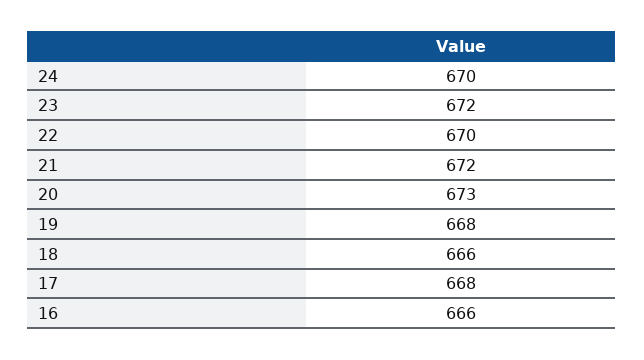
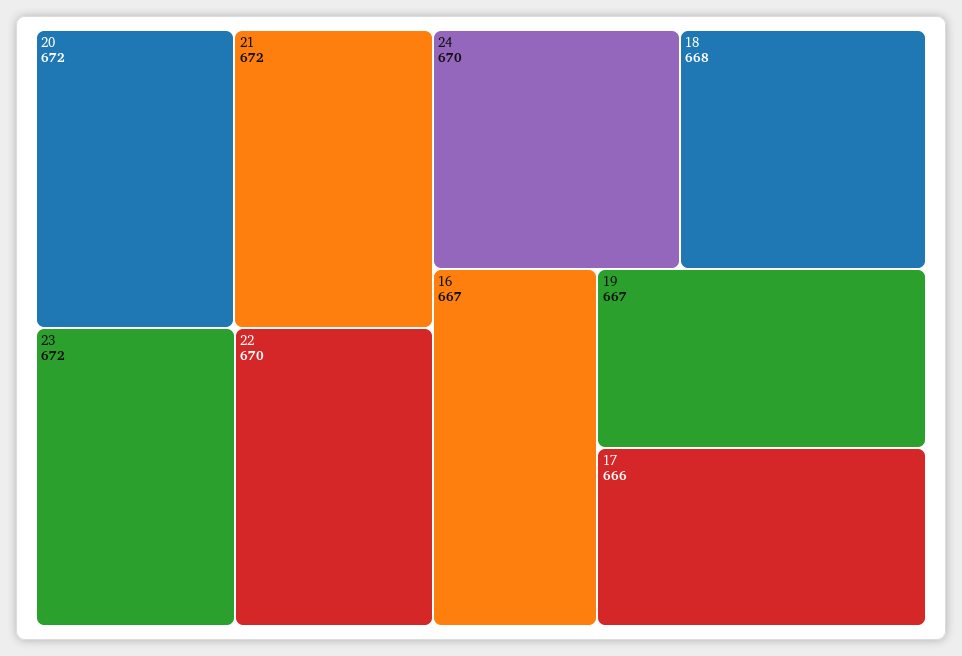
  {
    "24": 670,
    "23": 672,
    "22": 670,
    "21": 672,
-   "20": 673,
+   "20": 672,
-   "19": 668,
+   "19": 667,
-   "18": 666,
+   "18": 668,
-   "17": 668,
+   "17": 666,
-   "16": 666
+   "16": 667
  }

